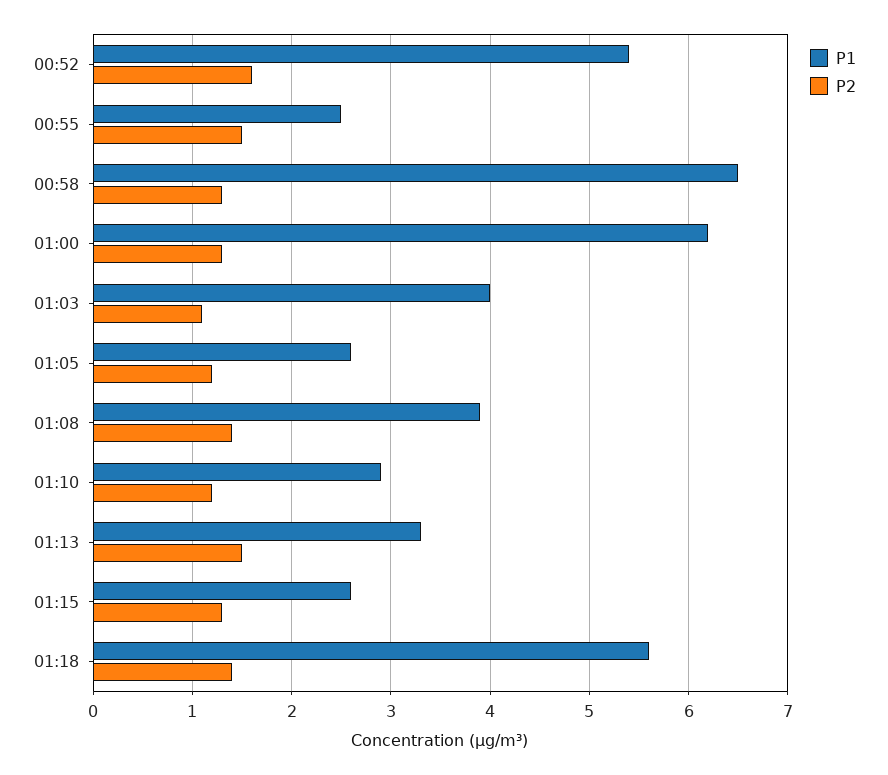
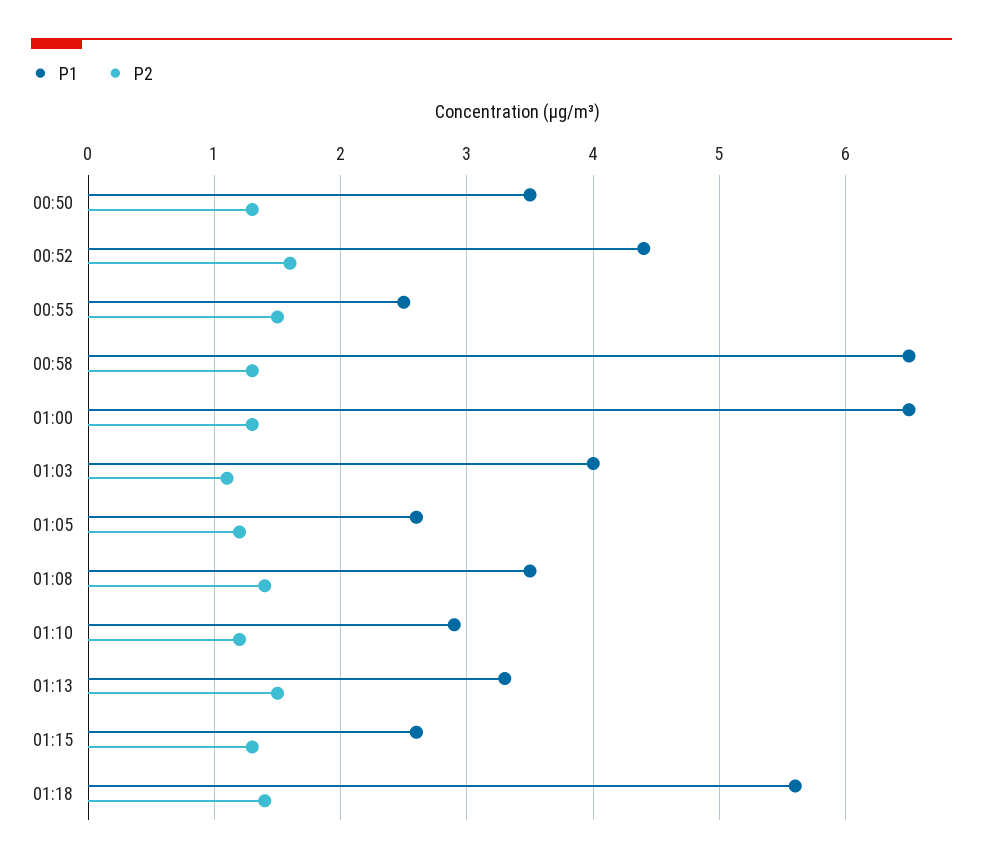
  {
    "P1": {
-     "00:52": 5.4,
+     "00:52": 4.4,
      "00:55": 2.5,
      "00:58": 6.5,
-     "01:00": 6.2,
+     "01:00": 6.5,
      "01:03": 4,
      "01:05": 2.6,
-     "01:08": 3.9,
+     "01:08": 3.5,
      "01:10": 2.9,
      "01:13": 3.3,
      "01:15": 2.6,
-     "01:18": 5.6
+     "01:18": 5.6,
+     "00:50": 3.5
    },
    "P2": {
      "00:52": 1.6,
      "00:55": 1.5,
      "00:58": 1.3,
      "01:00": 1.3,
      "01:03": 1.1,
      "01:05": 1.2,
      "01:08": 1.4,
      "01:10": 1.2,
      "01:13": 1.5,
      "01:15": 1.3,
-     "01:18": 1.4
+     "01:18": 1.4,
+     "00:50": 1.3
    }
  }

